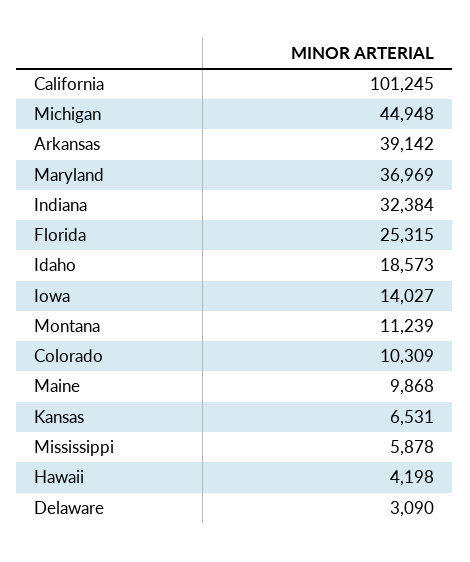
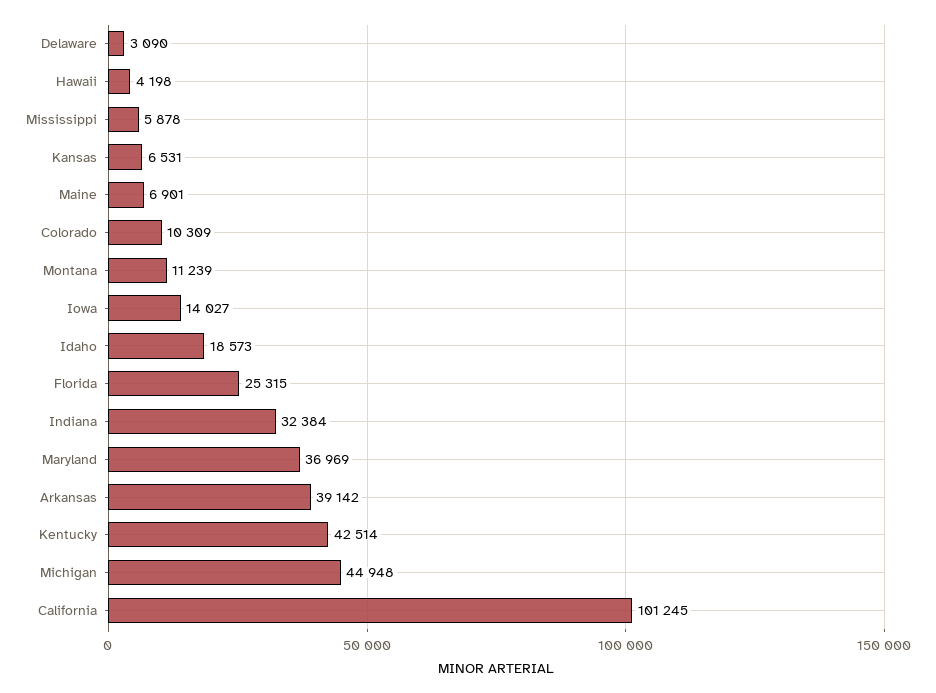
  {
    "California": 101245,
    "Michigan": 44948,
    "Arkansas": 39142,
    "Maryland": 36969,
    "Indiana": 32384,
    "Florida": 25315,
    "Idaho": 18573,
    "Iowa": 14027,
    "Montana": 11239,
    "Colorado": 10309,
-   "Maine": 9868,
+   "Maine": 6901,
    "Kansas": 6531,
    "Mississippi": 5878,
    "Hawaii": 4198,
-   "Delaware": 3090
+   "Delaware": 3090,
+   "Kentucky": 42514
  }

